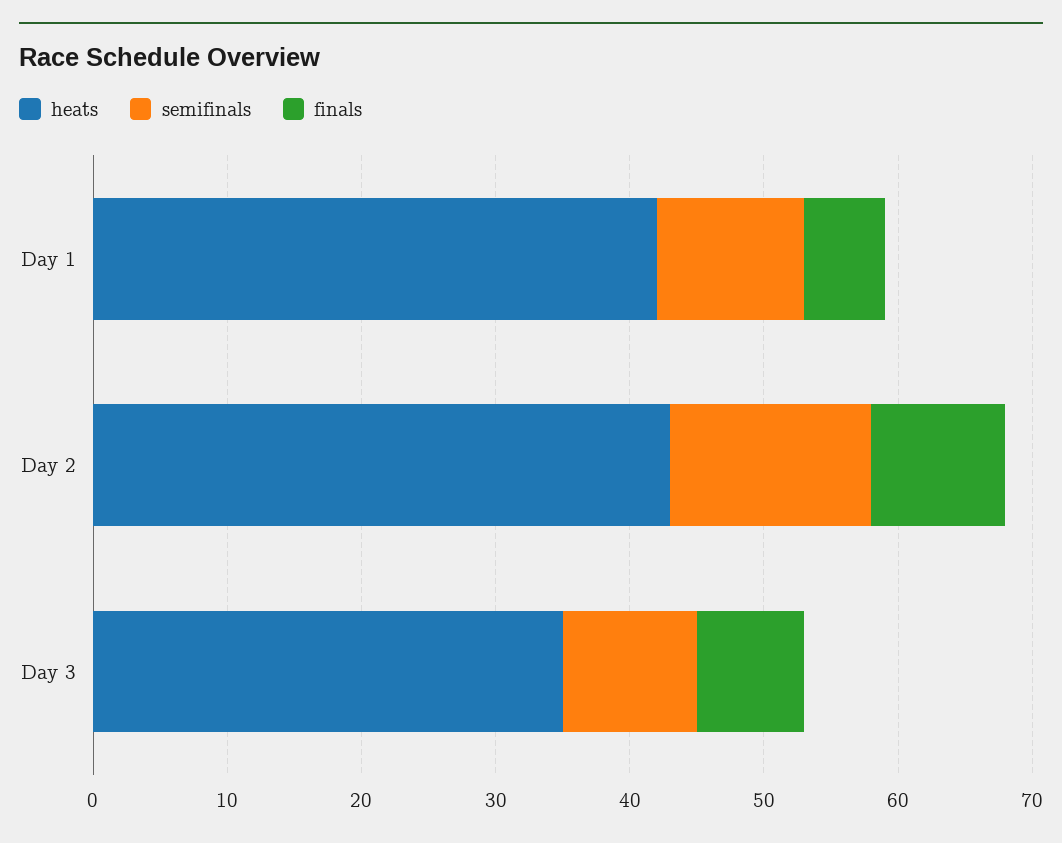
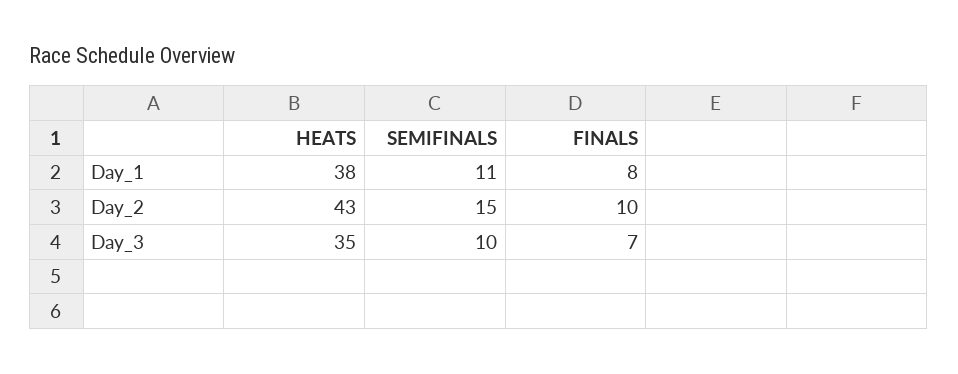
  {
    "heats": {
-     "Day 1": 42,
+     "Day 1": 38,
      "Day 2": 43,
      "Day 3": 35
    },
    "semifinals": {
      "Day 1": 11,
      "Day 2": 15,
      "Day 3": 10
    },
    "finals": {
-     "Day 1": 6,
+     "Day 1": 8,
      "Day 2": 10,
-     "Day 3": 8
+     "Day 3": 7
    }
  }

